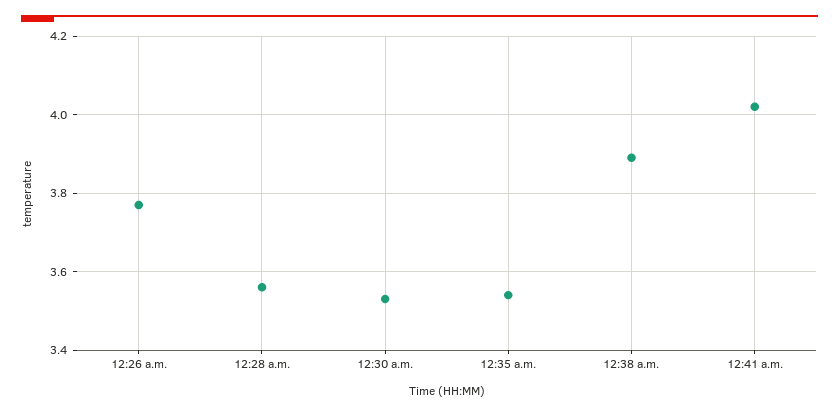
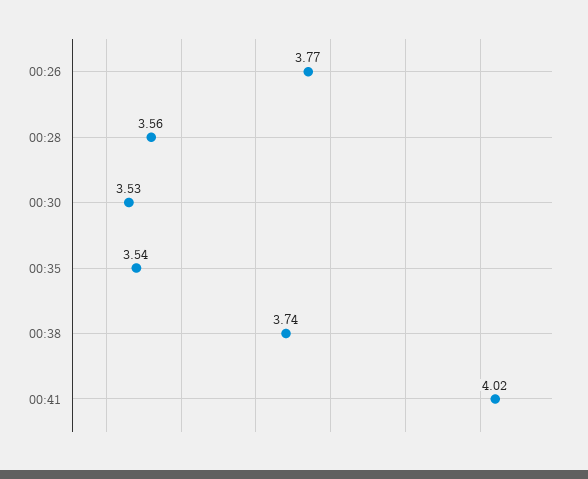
  {
    "12:26 a.m.": 3.77,
    "12:28 a.m.": 3.56,
    "12:30 a.m.": 3.53,
    "12:35 a.m.": 3.54,
-   "12:38 a.m.": 3.9,
+   "12:38 a.m.": 3.74,
    "12:41 a.m.": 4.02
  }

